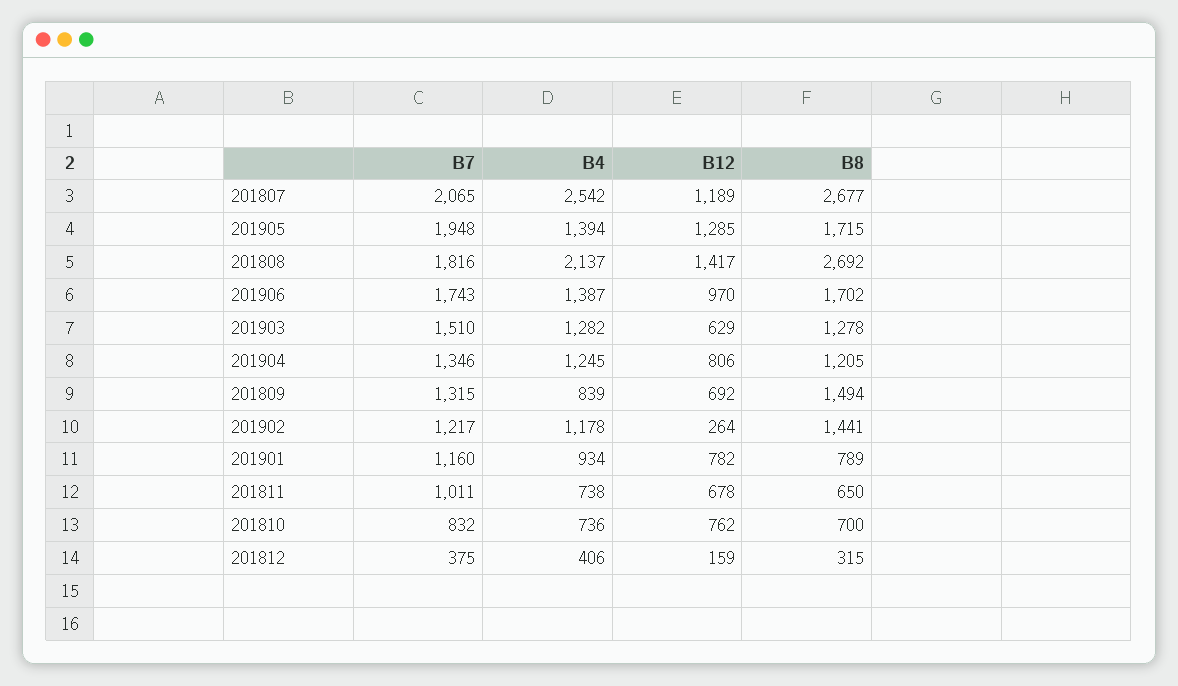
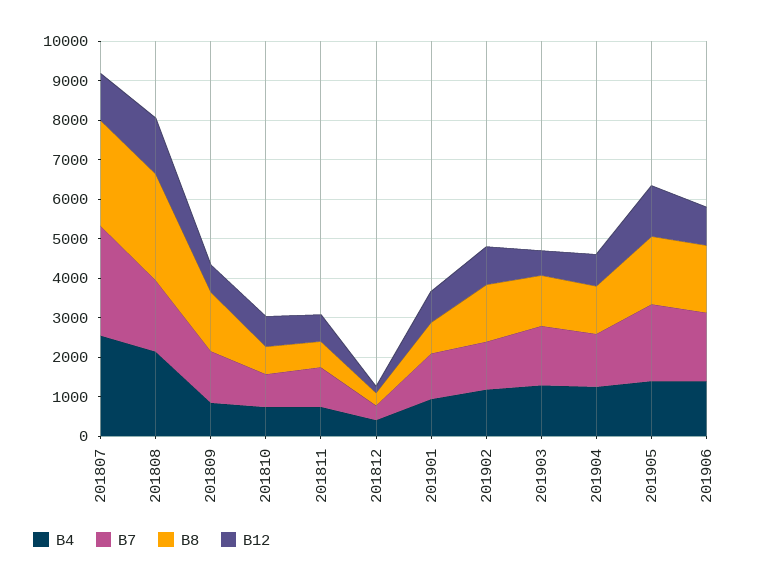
  {
    "B7": {
-     "201807": 2065,
+     "201807": 2750,
      "201905": 1948,
      "201808": 1816,
      "201906": 1743,
      "201903": 1510,
      "201904": 1346,
      "201809": 1315,
      "201902": 1217,
      "201901": 1160,
      "201811": 1011,
      "201810": 832,
      "201812": 375
    },
    "B4": {
      "201807": 2542,
      "201905": 1394,
      "201808": 2137,
      "201906": 1387,
      "201903": 1282,
      "201904": 1245,
      "201809": 839,
      "201902": 1178,
      "201901": 934,
      "201811": 738,
      "201810": 736,
      "201812": 406
    },
    "B12": {
      "201807": 1189,
      "201905": 1285,
      "201808": 1417,
      "201906": 970,
      "201903": 629,
      "201904": 806,
      "201809": 692,
-     "201902": 264,
+     "201902": 1000,
      "201901": 782,
      "201811": 678,
      "201810": 762,
      "201812": 159
    },
    "B8": {
      "201807": 2677,
      "201905": 1715,
      "201808": 2692,
      "201906": 1702,
      "201903": 1278,
      "201904": 1205,
      "201809": 1494,
      "201902": 1441,
      "201901": 789,
      "201811": 650,
      "201810": 700,
      "201812": 315
    }
  }

